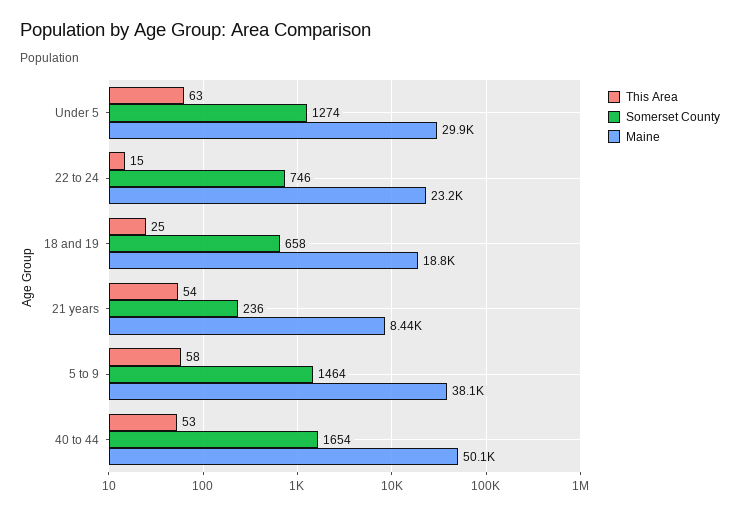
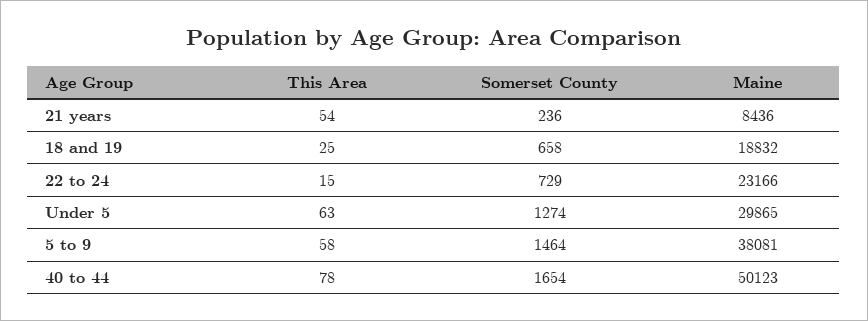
  {
    "This Area": {
      "Under 5": 63,
      "22 to 24": 15,
      "18 and 19": 25,
      "21 years": 54,
      "5 to 9": 58,
-     "40 to 44": 53
+     "40 to 44": 78
    },
    "Somerset County": {
      "Under 5": 1274,
-     "22 to 24": 746,
+     "22 to 24": 729,
      "18 and 19": 658,
      "21 years": 236,
      "5 to 9": 1464,
      "40 to 44": 1654
    },
    "Maine": {
      "Under 5": 29865,
      "22 to 24": 23166,
      "18 and 19": 18832,
      "21 years": 8436,
      "5 to 9": 38081,
      "40 to 44": 50123
    }
  }

